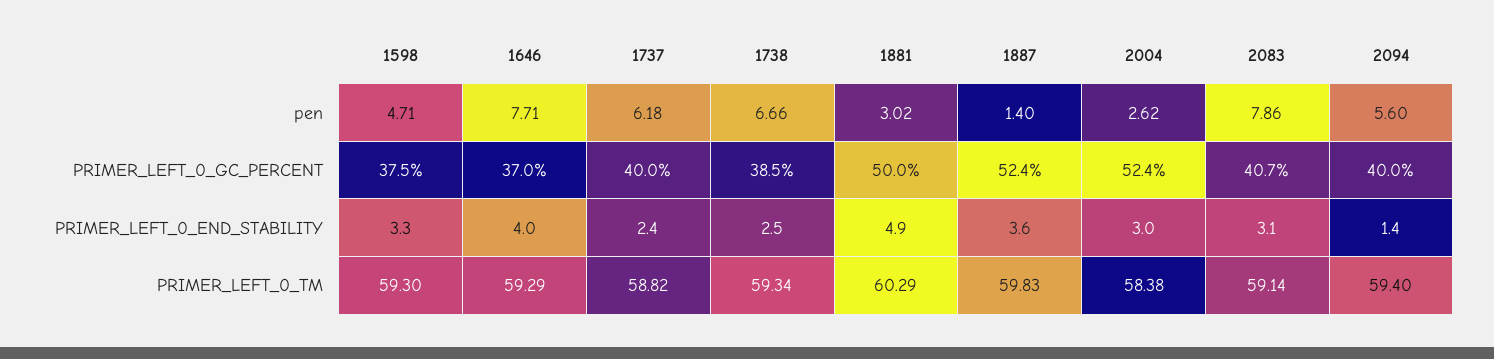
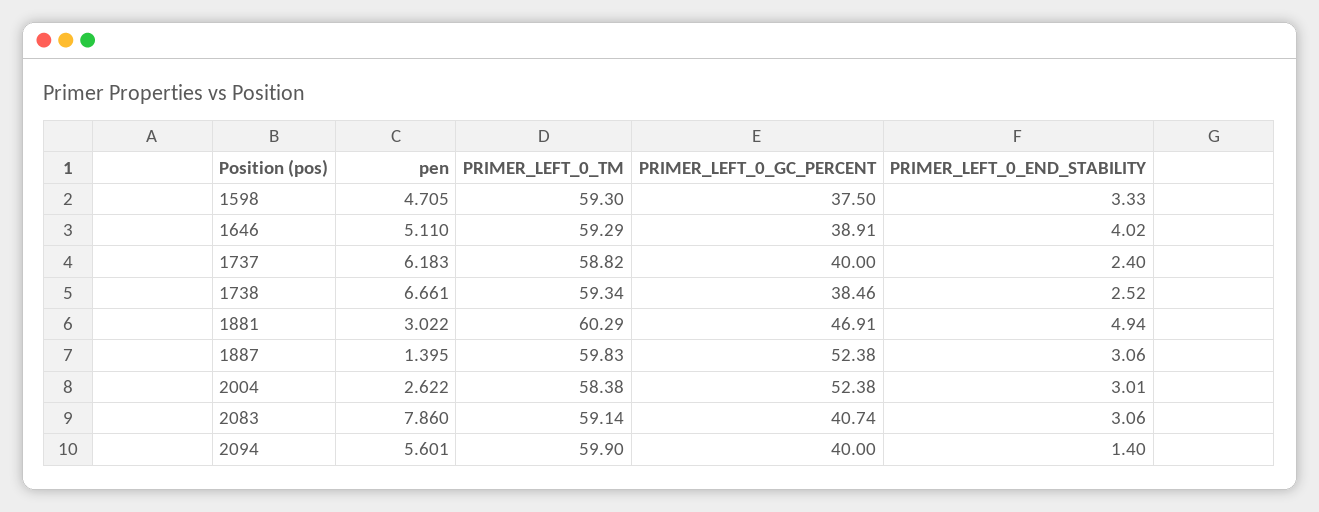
  {
    "1598": {
      "pen": 4.705,
      "PRIMER_LEFT_0_GC_PERCENT": 37.5,
      "PRIMER_LEFT_0_END_STABILITY": 3.33,
      "PRIMER_LEFT_0_TM": 59.3
    },
    "1646": {
-     "pen": 7.71,
+     "pen": 5.11,
-     "PRIMER_LEFT_0_GC_PERCENT": 37,
+     "PRIMER_LEFT_0_GC_PERCENT": 38.91,
      "PRIMER_LEFT_0_END_STABILITY": 4.02,
      "PRIMER_LEFT_0_TM": 59.29
    },
    "1737": {
      "pen": 6.183,
      "PRIMER_LEFT_0_GC_PERCENT": 40,
      "PRIMER_LEFT_0_END_STABILITY": 2.4,
      "PRIMER_LEFT_0_TM": 58.82
    },
    "1738": {
      "pen": 6.661,
      "PRIMER_LEFT_0_GC_PERCENT": 38.46,
      "PRIMER_LEFT_0_END_STABILITY": 2.52,
      "PRIMER_LEFT_0_TM": 59.34
    },
    "1881": {
      "pen": 3.022,
-     "PRIMER_LEFT_0_GC_PERCENT": 50,
+     "PRIMER_LEFT_0_GC_PERCENT": 46.91,
      "PRIMER_LEFT_0_END_STABILITY": 4.94,
      "PRIMER_LEFT_0_TM": 60.29
    },
    "1887": {
      "pen": 1.395,
      "PRIMER_LEFT_0_GC_PERCENT": 52.38,
-     "PRIMER_LEFT_0_END_STABILITY": 3.6,
+     "PRIMER_LEFT_0_END_STABILITY": 3.06,
      "PRIMER_LEFT_0_TM": 59.83
    },
    "2004": {
      "pen": 2.622,
      "PRIMER_LEFT_0_GC_PERCENT": 52.38,
      "PRIMER_LEFT_0_END_STABILITY": 3.01,
      "PRIMER_LEFT_0_TM": 58.38
    },
    "2083": {
      "pen": 7.86,
      "PRIMER_LEFT_0_GC_PERCENT": 40.74,
      "PRIMER_LEFT_0_END_STABILITY": 3.06,
      "PRIMER_LEFT_0_TM": 59.14
    },
    "2094": {
      "pen": 5.601,
      "PRIMER_LEFT_0_GC_PERCENT": 40,
      "PRIMER_LEFT_0_END_STABILITY": 1.4,
-     "PRIMER_LEFT_0_TM": 59.4
+     "PRIMER_LEFT_0_TM": 59.9
    }
  }

